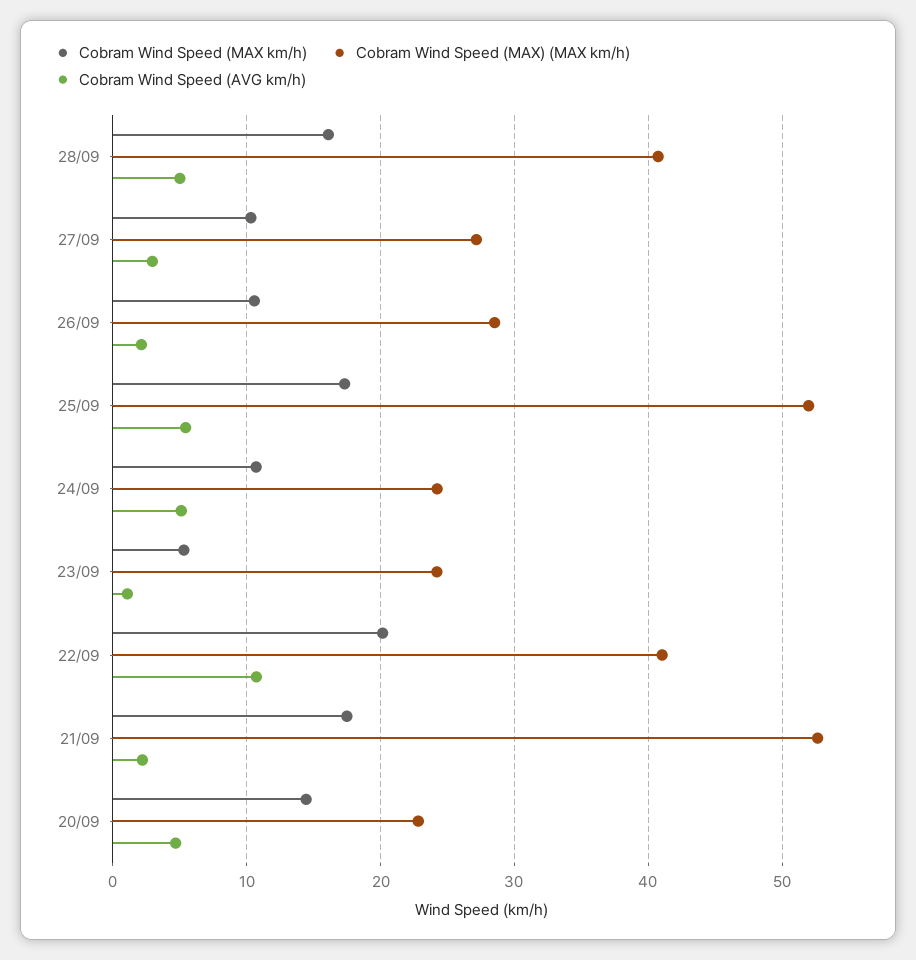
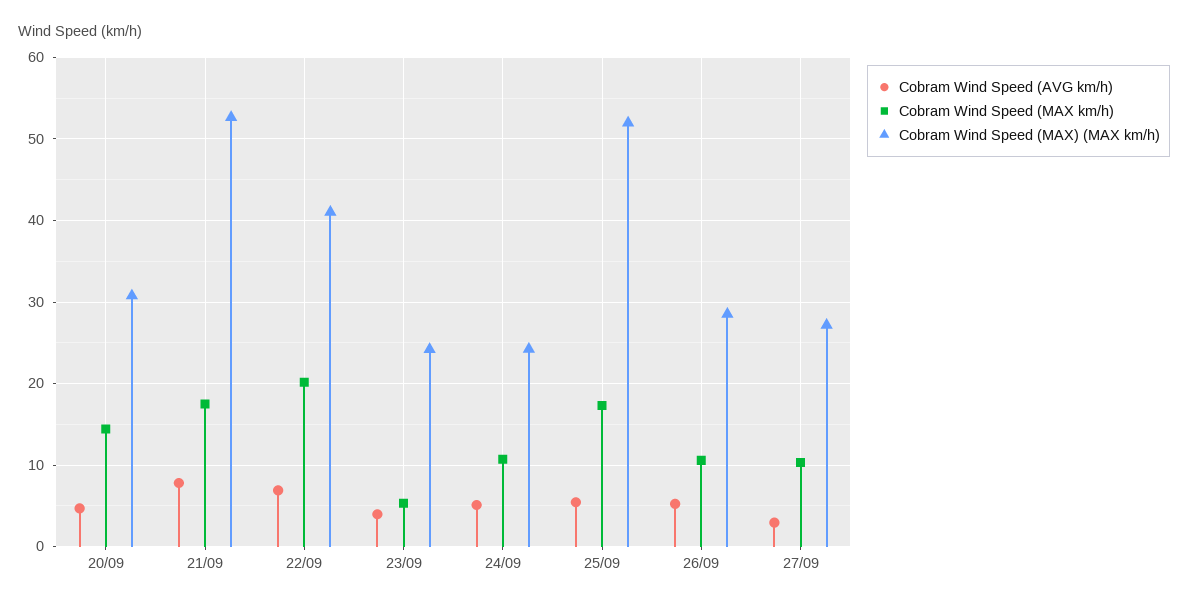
  {
    "Cobram Wind Speed (MAX km/h)": {
-     "28/09": 16,
      "27/09": 10,
      "26/09": 11,
      "25/09": 17,
      "24/09": 11,
      "23/09": 5,
      "22/09": 20,
      "21/09": 17,
      "20/09": 14
    },
    "Cobram Wind Speed (MAX) (MAX km/h)": {
-     "28/09": 41,
      "27/09": 27,
      "26/09": 29,
      "25/09": 52,
      "24/09": 24,
      "23/09": 24,
      "22/09": 41,
      "21/09": 53,
-     "20/09": 23
+     "20/09": 31
    },
    "Cobram Wind Speed (AVG km/h)": {
-     "28/09": 5,
      "27/09": 3,
-     "26/09": 2,
+     "26/09": 5,
      "25/09": 5,
      "24/09": 5,
-     "23/09": 1,
+     "23/09": 4,
-     "22/09": 11,
+     "22/09": 7,
-     "21/09": 2,
+     "21/09": 8,
      "20/09": 5
    }
  }

